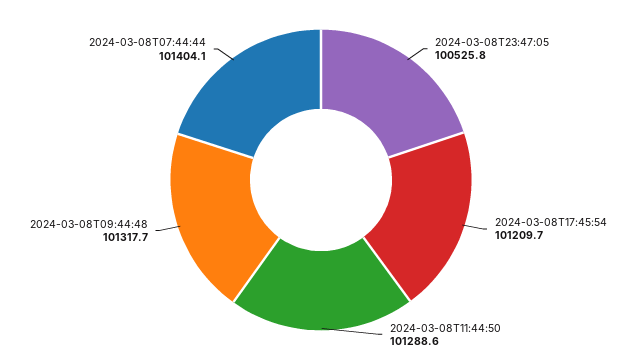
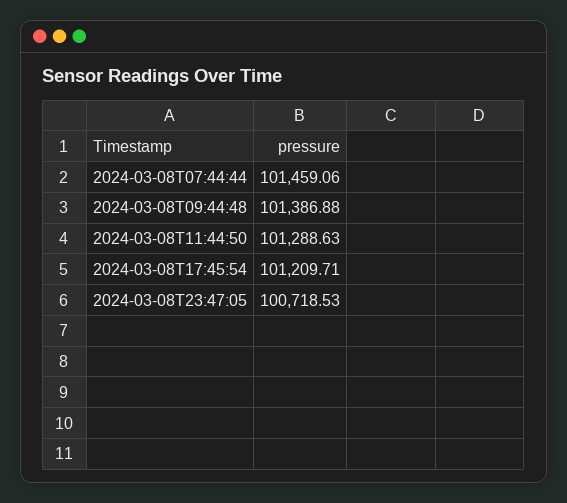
  {
-   "2024-03-08T23:47:05": 100525.8,
+   "2024-03-08T23:47:05": 100718.53,
    "2024-03-08T17:45:54": 101209.71,
    "2024-03-08T11:44:50": 101288.63,
-   "2024-03-08T09:44:48": 101317.7,
+   "2024-03-08T09:44:48": 101386.88,
-   "2024-03-08T07:44:44": 101404.1
+   "2024-03-08T07:44:44": 101459.06
  }

